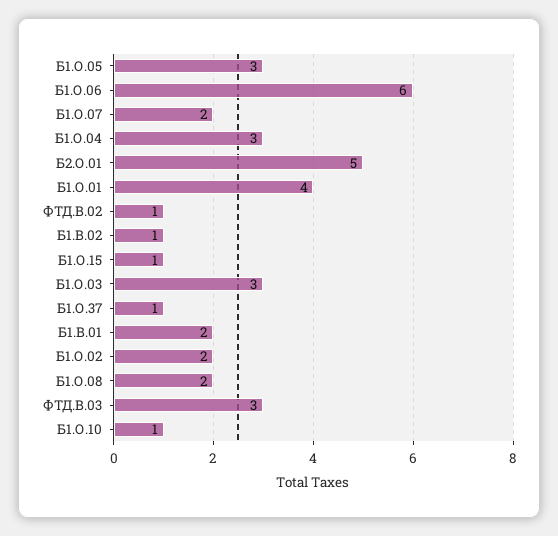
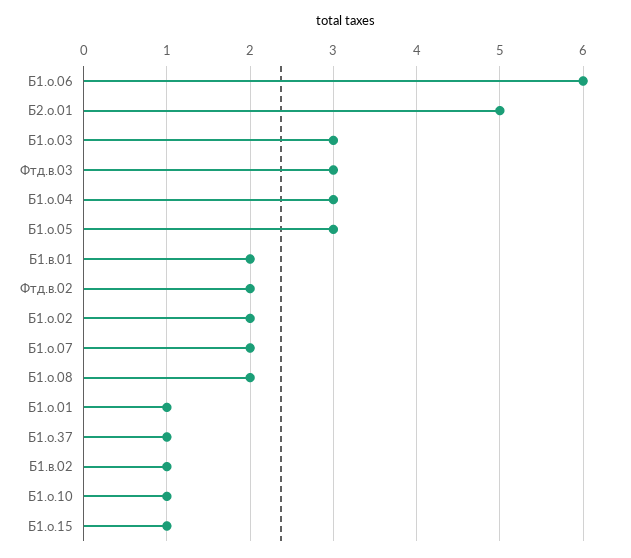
  {
    "Б1.О.05": 3,
    "Б1.О.06": 6,
    "Б1.О.07": 2,
    "Б1.О.04": 3,
    "Б2.О.01": 5,
-   "Б1.О.01": 4,
+   "Б1.О.01": 1,
-   "ФТД.В.02": 1,
+   "ФТД.В.02": 2,
    "Б1.В.02": 1,
    "Б1.О.15": 1,
    "Б1.О.03": 3,
    "Б1.О.37": 1,
    "Б1.В.01": 2,
    "Б1.О.02": 2,
    "Б1.О.08": 2,
    "ФТД.В.03": 3,
    "Б1.О.10": 1
  }

